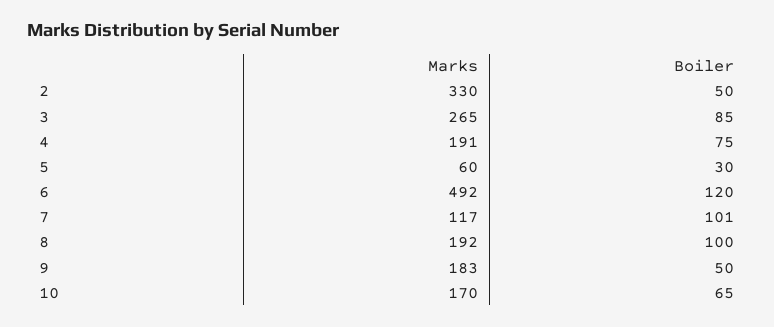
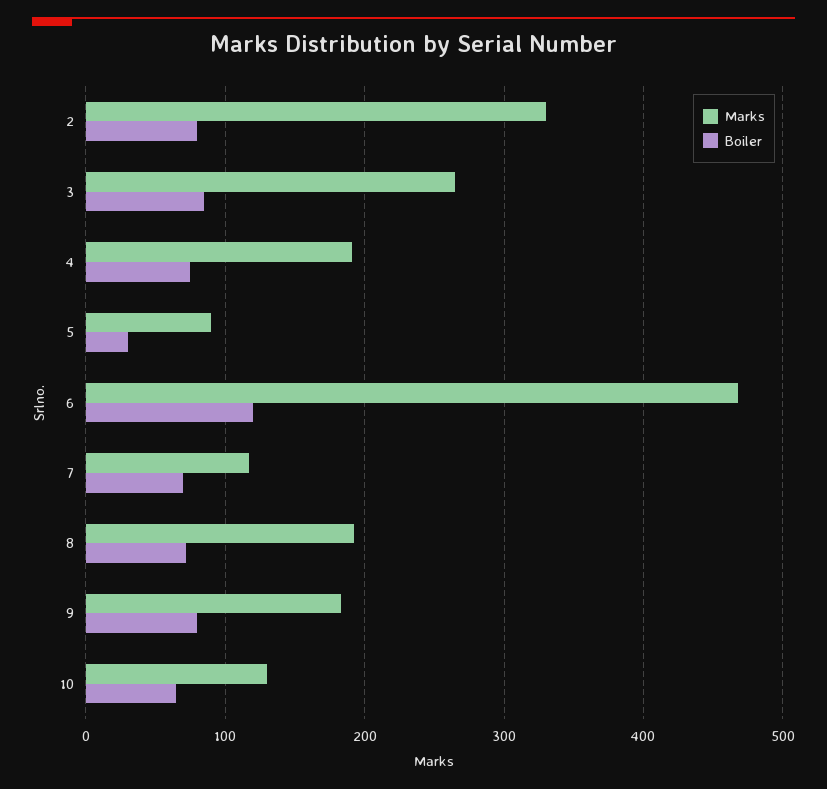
  {
    "Marks": {
      "2": 330,
      "3": 265,
      "4": 191,
-     "5": 60,
+     "5": 90,
-     "6": 492,
+     "6": 470,
      "7": 117,
      "8": 192,
      "9": 183,
-     "10": 170
+     "10": 130
    },
    "Boiler": {
-     "2": 50,
+     "2": 80,
      "3": 85,
      "4": 75,
      "5": 30,
      "6": 120,
-     "7": 101,
+     "7": 70,
-     "8": 100,
+     "8": 70,
-     "9": 50,
+     "9": 80,
      "10": 65
    }
  }

